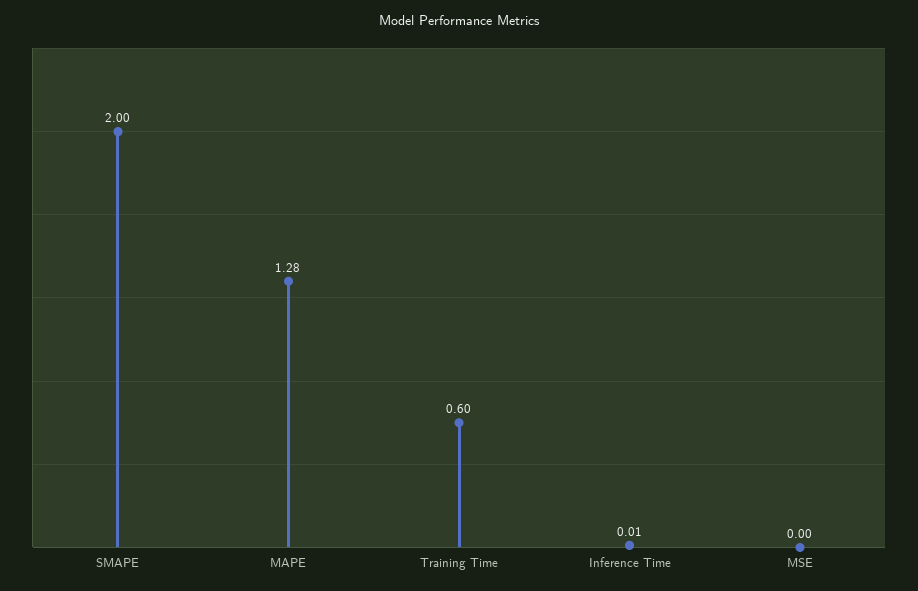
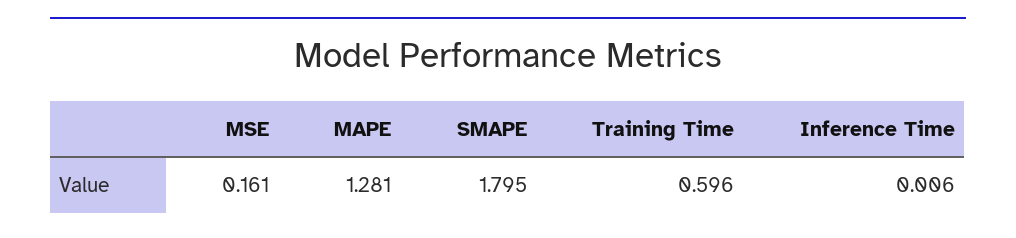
  {
-   "SMAPE": 2,
+   "SMAPE": 1.795,
    "MAPE": 1.281,
    "Training Time": 0.596,
    "Inference Time": 0.006,
-   "MSE": 0
+   "MSE": 0.161
  }

